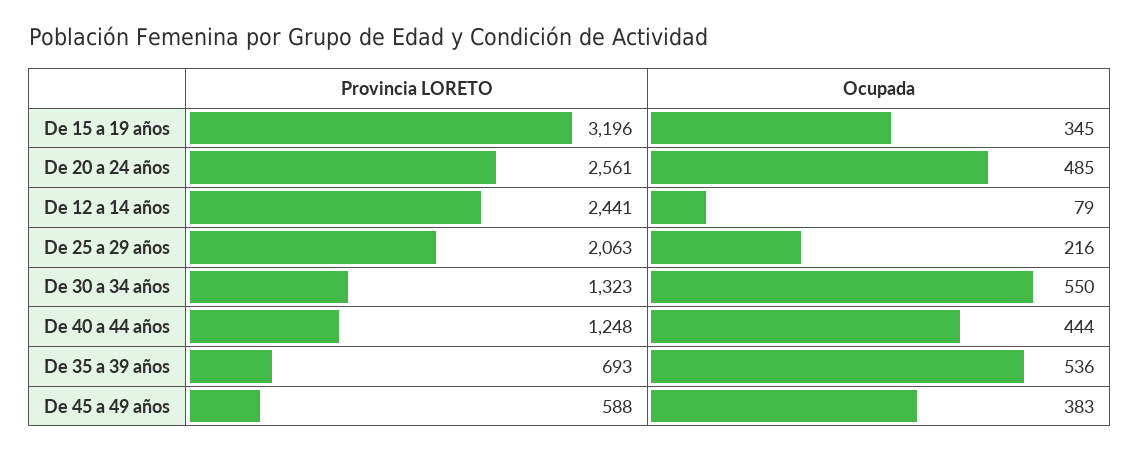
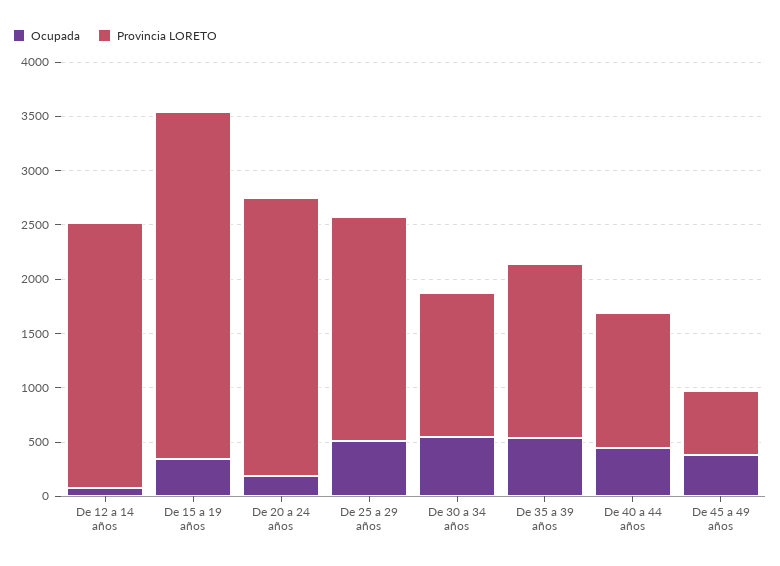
  {
    "Provincia LORETO": {
      "De 15 a 19 años": 3196,
      "De 20 a 24 años": 2561,
      "De 12 a 14 años": 2441,
      "De 25 a 29 años": 2063,
      "De 30 a 34 años": 1323,
      "De 40 a 44 años": 1248,
-     "De 35 a 39 años": 693,
+     "De 35 a 39 años": 1600,
      "De 45 a 49 años": 588
    },
    "Ocupada": {
      "De 15 a 19 años": 345,
-     "De 20 a 24 años": 485,
+     "De 20 a 24 años": 200,
      "De 12 a 14 años": 79,
-     "De 25 a 29 años": 216,
+     "De 25 a 29 años": 500,
      "De 30 a 34 años": 550,
      "De 40 a 44 años": 444,
      "De 35 a 39 años": 536,
      "De 45 a 49 años": 383
    }
  }

